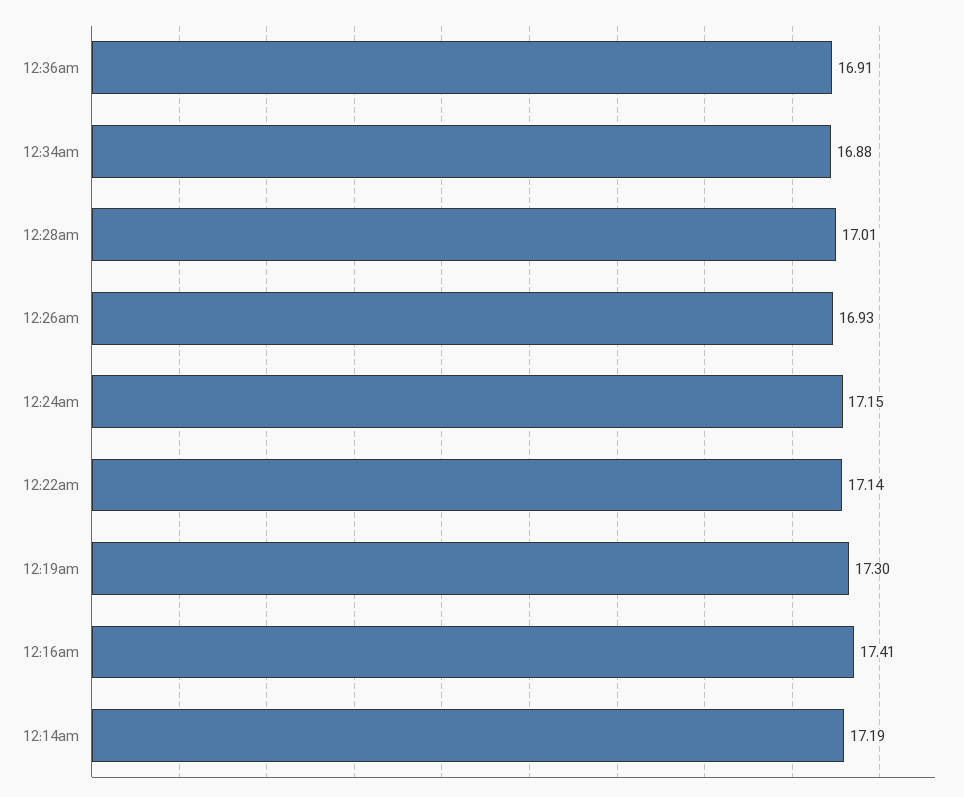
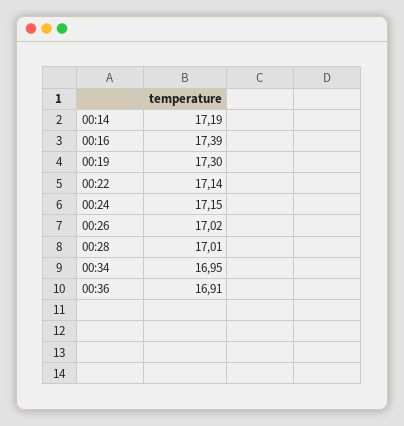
  {
    "12:36am": 16.91,
-   "12:34am": 16.88,
+   "12:34am": 16.95,
    "12:28am": 17.01,
-   "12:26am": 16.93,
+   "12:26am": 17.02,
    "12:24am": 17.15,
    "12:22am": 17.14,
    "12:19am": 17.3,
-   "12:16am": 17.41,
+   "12:16am": 17.39,
    "12:14am": 17.19
  }

